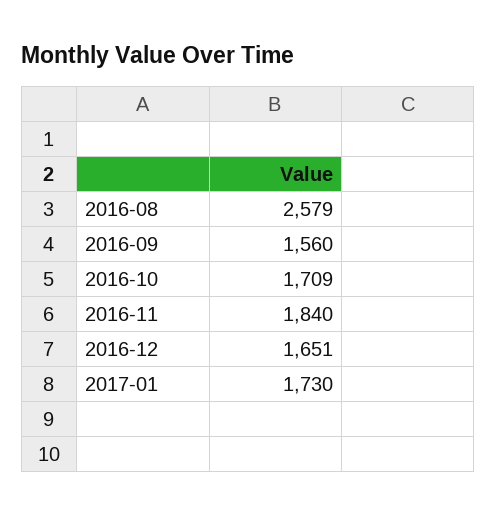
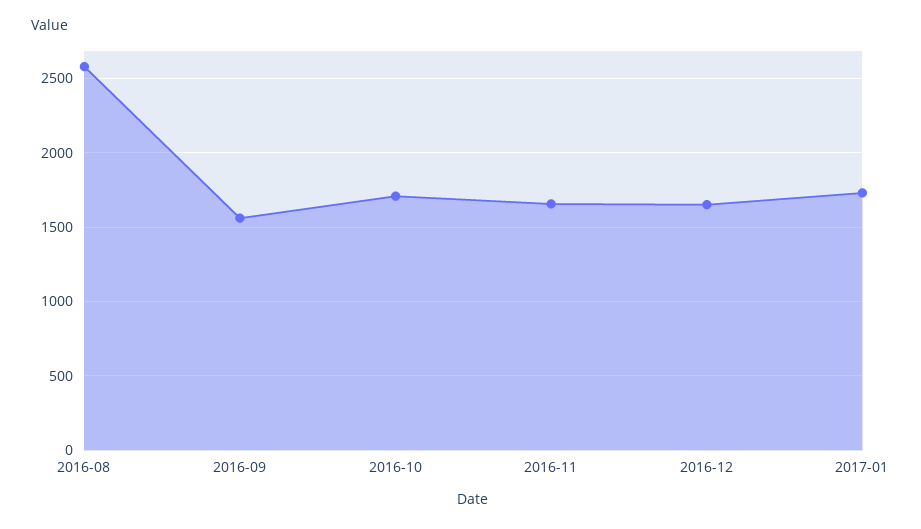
  {
    "2016-08": 2579,
    "2016-09": 1560,
    "2016-10": 1709,
-   "2016-11": 1840,
+   "2016-11": 1650,
    "2016-12": 1651,
    "2017-01": 1730
  }

